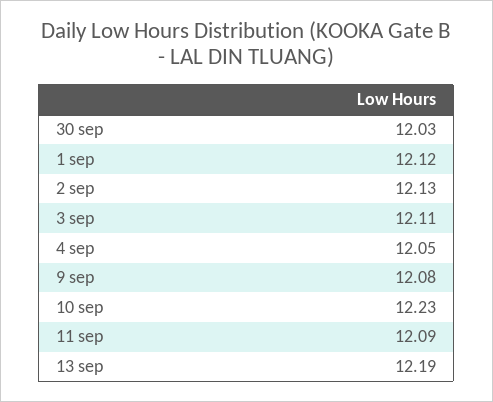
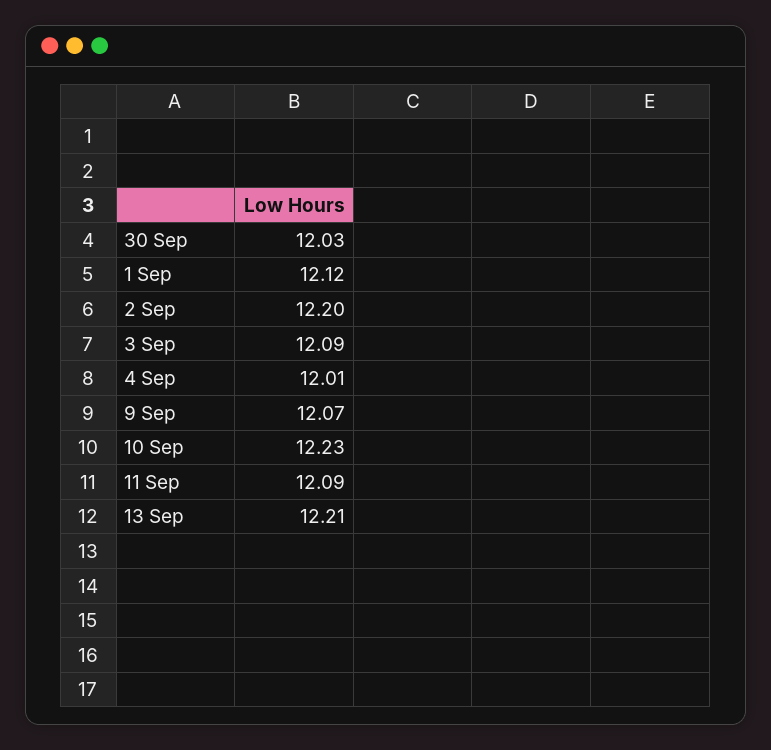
  {
    "30 sep": 12.03,
    "1 sep": 12.12,
-   "2 sep": 12.13,
+   "2 sep": 12.2,
-   "3 sep": 12.11,
+   "3 sep": 12.09,
-   "4 sep": 12.05,
+   "4 sep": 12.01,
-   "9 sep": 12.08,
+   "9 sep": 12.07,
    "10 sep": 12.23,
    "11 sep": 12.09,
-   "13 sep": 12.19
+   "13 sep": 12.21
  }

